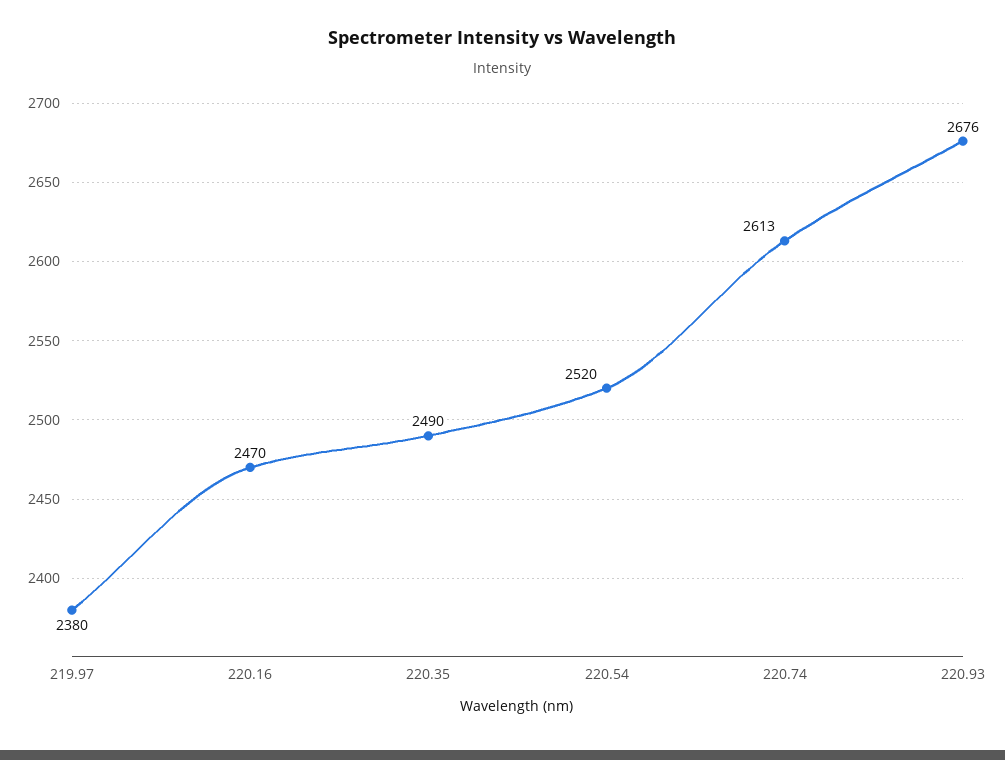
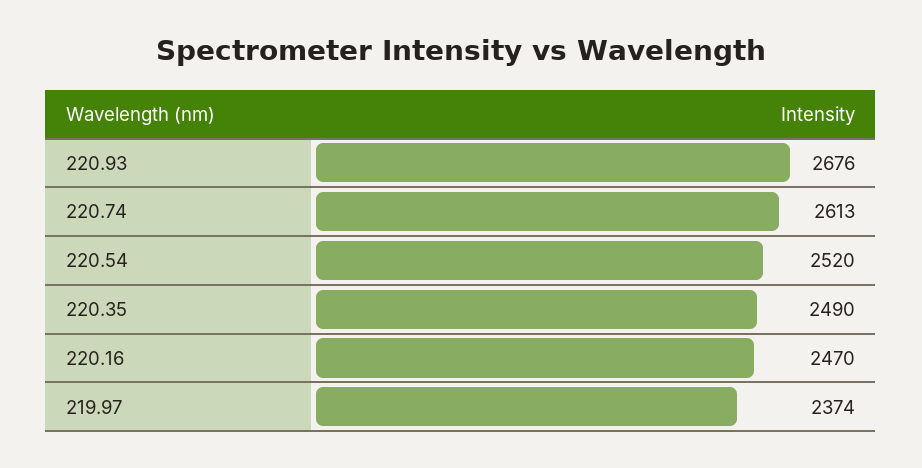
  {
-   "219.97": 2380,
+   "219.97": 2374,
    "220.16": 2470,
    "220.35": 2490,
    "220.54": 2520,
    "220.74": 2613,
    "220.93": 2676
  }

